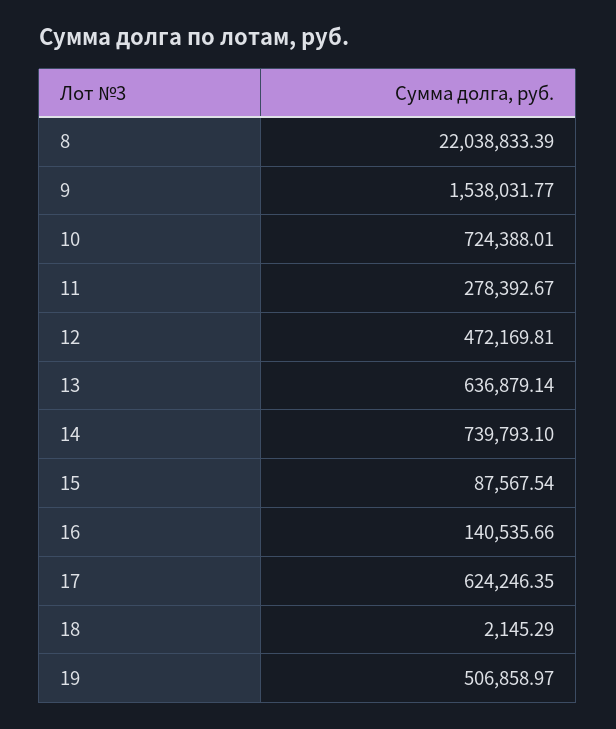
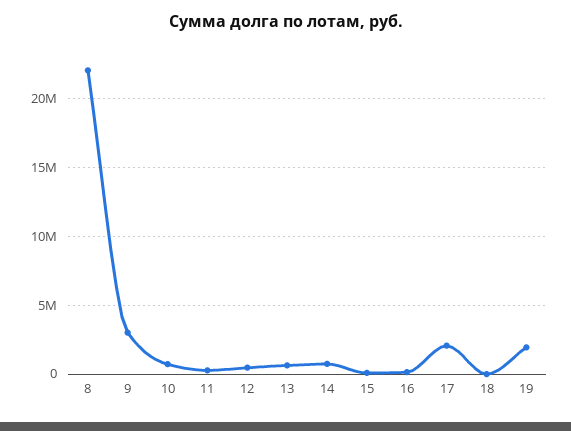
  {
    "8": 22038833.39,
-   "9": 1538031.77,
+   "9": 3000000,
    "10": 724388.01,
    "11": 278392.67,
    "12": 472169.81,
    "13": 636879.14,
    "14": 739793.1,
    "15": 87567.54,
    "16": 140535.66,
-   "17": 624246.35,
+   "17": 2000000,
    "18": 2145.29,
-   "19": 506858.97
+   "19": 2000000
  }

